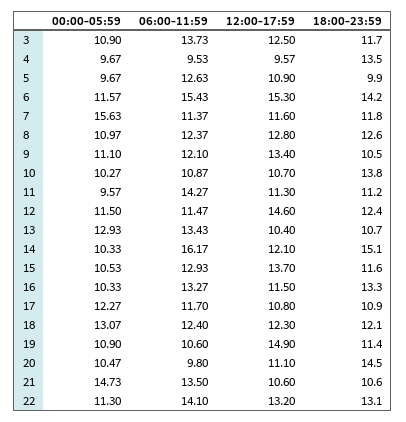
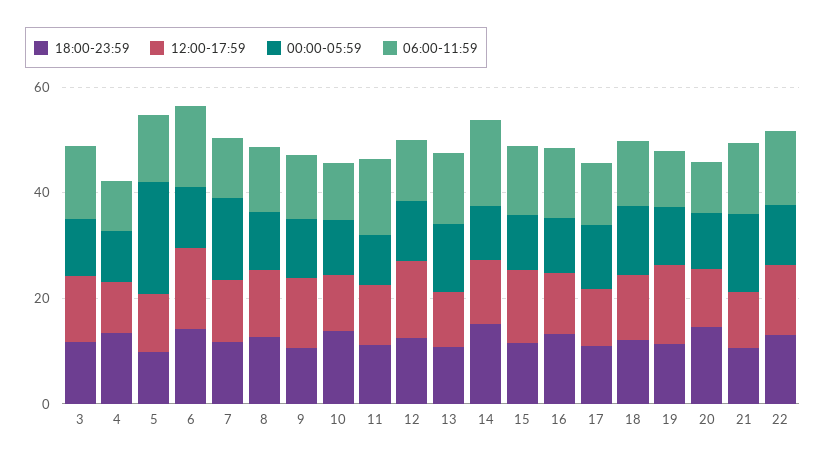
  {
    "00:00-05:59": {
      "3": 10.9,
      "4": 9.67,
-     "5": 9.67,
+     "5": 20,
      "6": 11.57,
      "7": 15.63,
      "8": 10.97,
      "9": 11.1,
      "10": 10.27,
      "11": 9.57,
      "12": 11.5,
      "13": 12.93,
      "14": 10.33,
      "15": 10.53,
      "16": 10.33,
      "17": 12.27,
      "18": 13.07,
      "19": 10.9,
      "20": 10.47,
      "21": 14.73,
      "22": 11.3
    },
    "06:00-11:59": {
      "3": 13.73,
      "4": 9.53,
      "5": 12.63,
      "6": 15.43,
      "7": 11.37,
      "8": 12.37,
      "9": 12.1,
      "10": 10.87,
      "11": 14.27,
      "12": 11.47,
      "13": 13.43,
      "14": 16.17,
      "15": 12.93,
      "16": 13.27,
      "17": 11.7,
      "18": 12.4,
      "19": 10.6,
      "20": 9.8,
      "21": 13.5,
      "22": 14.1
    },
    "12:00-17:59": {
      "3": 12.5,
      "4": 9.57,
      "5": 10.9,
      "6": 15.3,
      "7": 11.6,
      "8": 12.8,
      "9": 13.4,
      "10": 10.7,
      "11": 11.3,
      "12": 14.6,
      "13": 10.4,
      "14": 12.1,
      "15": 13.7,
      "16": 11.5,
      "17": 10.8,
      "18": 12.3,
      "19": 14.9,
      "20": 11.1,
      "21": 10.6,
      "22": 13.2
    },
    "18:00-23:59": {
      "3": 11.7,
      "4": 13.5,
      "5": 9.9,
      "6": 14.2,
      "7": 11.8,
      "8": 12.6,
      "9": 10.5,
      "10": 13.8,
      "11": 11.2,
      "12": 12.4,
      "13": 10.7,
      "14": 15.1,
      "15": 11.6,
      "16": 13.3,
      "17": 10.9,
      "18": 12.1,
      "19": 11.4,
      "20": 14.5,
      "21": 10.6,
      "22": 13.1
    }
  }

